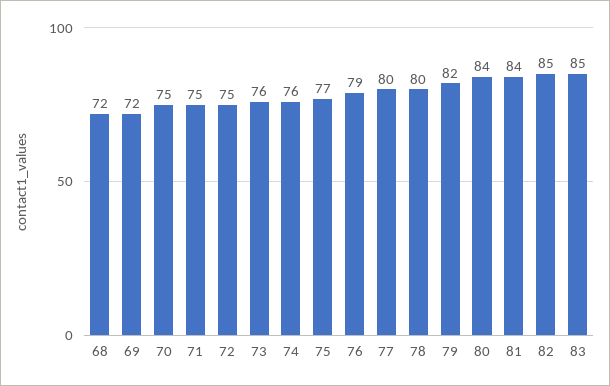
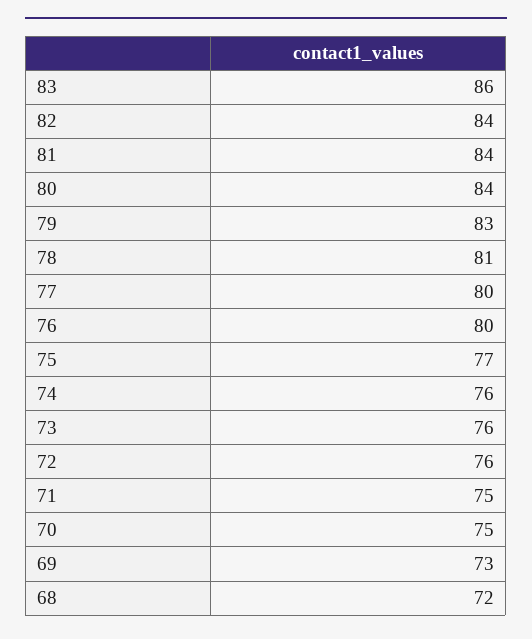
  {
    "68": 72,
-   "69": 72,
+   "69": 73,
    "70": 75,
    "71": 75,
-   "72": 75,
+   "72": 76,
    "73": 76,
    "74": 76,
    "75": 77,
-   "76": 79,
+   "76": 80,
    "77": 80,
-   "78": 80,
+   "78": 81,
-   "79": 82,
+   "79": 83,
    "80": 84,
    "81": 84,
-   "82": 85,
+   "82": 84,
-   "83": 85
+   "83": 86
  }

